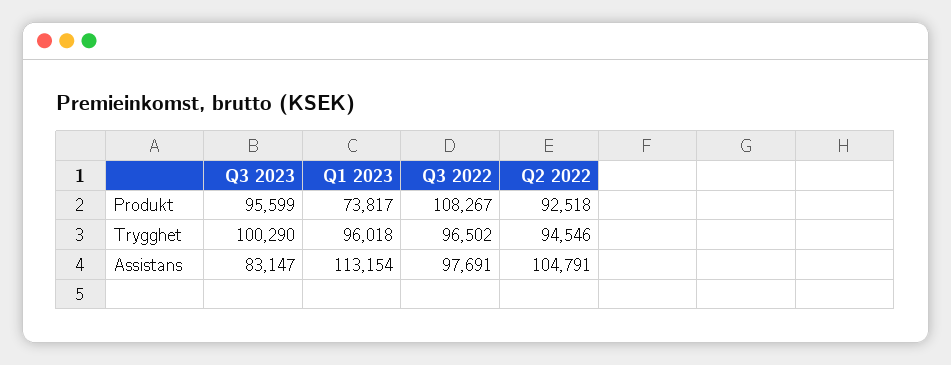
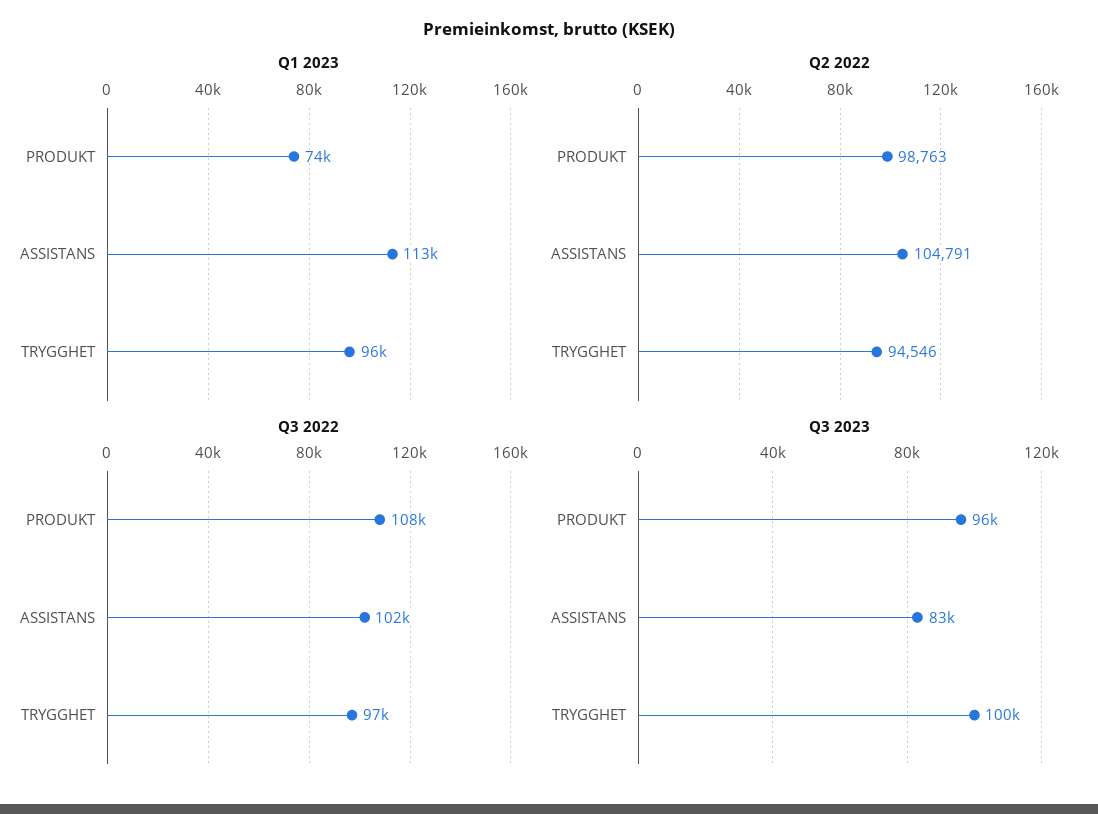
  {
    "Q3 2023": {
      "Produkt": 95599,
      "Trygghet": 100290,
      "Assistans": 83147
    },
    "Q1 2023": {
      "Produkt": 73817,
      "Trygghet": 96018,
      "Assistans": 113154
    },
    "Q3 2022": {
      "Produkt": 108267,
      "Trygghet": 96502,
-     "Assistans": 97691
+     "Assistans": 102000
    },
    "Q2 2022": {
-     "Produkt": 92518,
+     "Produkt": 98763,
      "Trygghet": 94546,
      "Assistans": 104791
    }
  }

